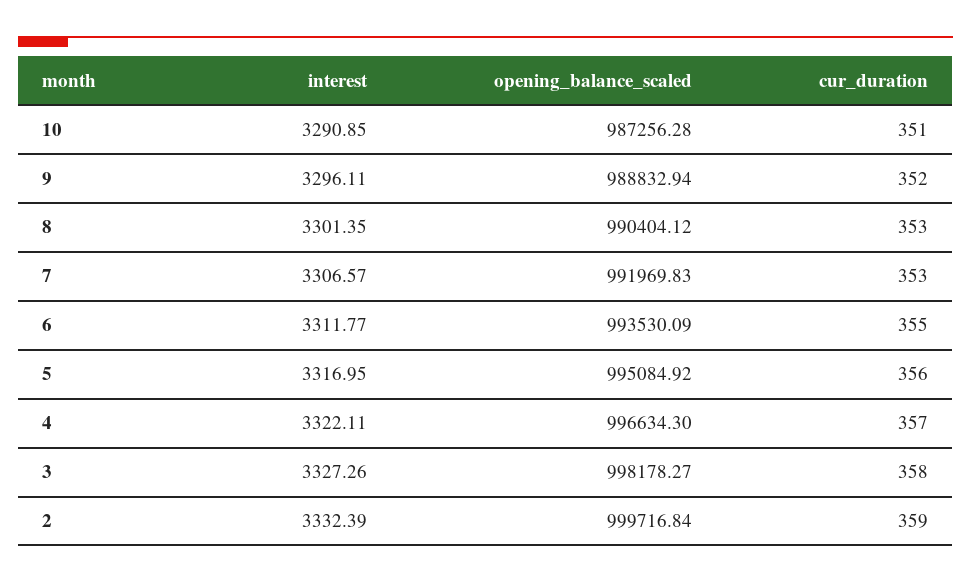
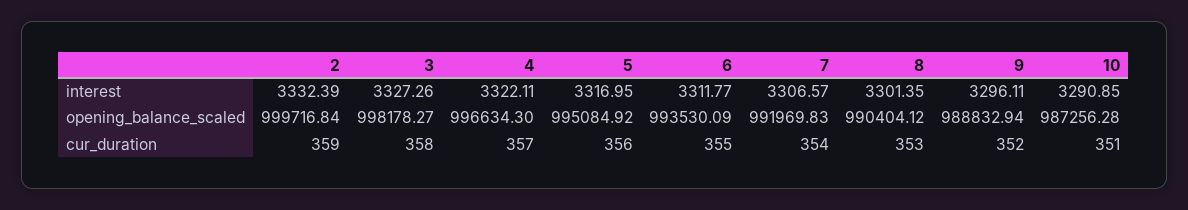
  {
    "interest": {
      "10": 3290.85,
      "9": 3296.11,
      "8": 3301.35,
      "7": 3306.57,
      "6": 3311.77,
      "5": 3316.95,
      "4": 3322.11,
      "3": 3327.26,
      "2": 3332.39
    },
    "opening_balance_scaled": {
      "10": 987256.28,
      "9": 988832.94,
      "8": 990404.12,
      "7": 991969.83,
      "6": 993530.09,
      "5": 995084.92,
      "4": 996634.3,
      "3": 998178.27,
      "2": 999716.84
    },
    "cur_duration": {
      "10": 351,
      "9": 352,
      "8": 353,
-     "7": 353,
+     "7": 354,
      "6": 355,
      "5": 356,
      "4": 357,
      "3": 358,
      "2": 359
    }
  }

